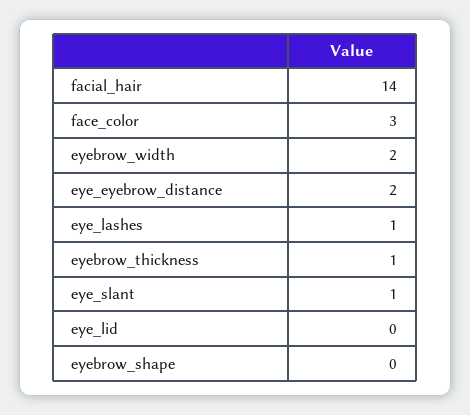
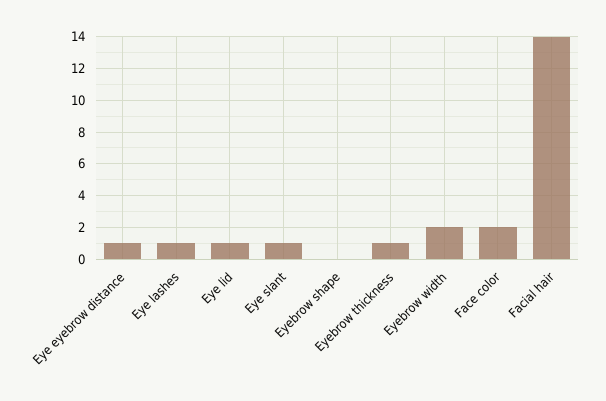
  {
    "facial_hair": 14,
-   "face_color": 3,
+   "face_color": 2,
    "eyebrow_width": 2,
-   "eye_eyebrow_distance": 2,
+   "eye_eyebrow_distance": 1,
    "eye_lashes": 1,
    "eyebrow_thickness": 1,
    "eye_slant": 1,
-   "eye_lid": 0,
+   "eye_lid": 1,
    "eyebrow_shape": 0
  }

